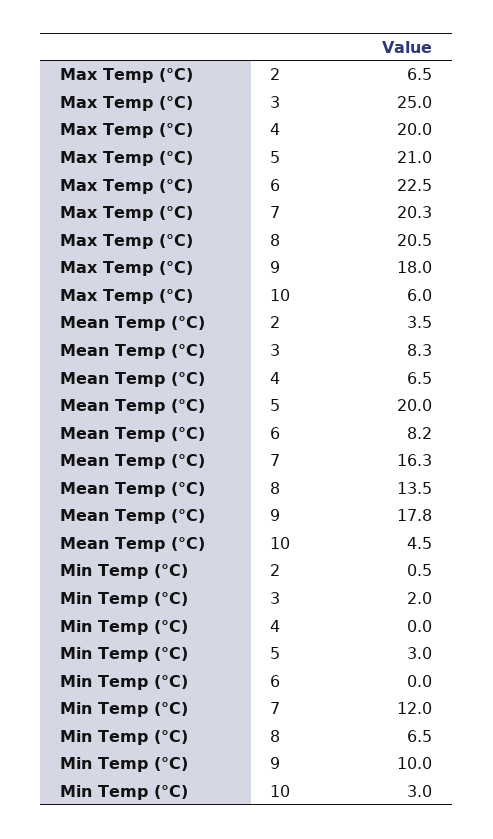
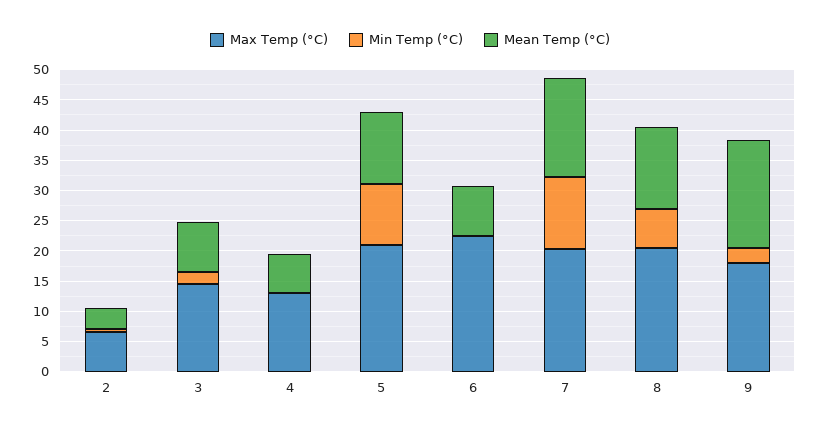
  {
    "Max Temp (°C)": {
      "2": 6.5,
-     "3": 25,
+     "3": 15,
-     "4": 20,
+     "4": 12.5,
      "5": 21,
      "6": 22.5,
      "7": 20.3,
      "8": 20.5,
-     "9": 18,
+     "9": 18
-     "10": 6
    },
    "Mean Temp (°C)": {
      "2": 3.5,
      "3": 8.3,
      "4": 6.5,
-     "5": 20,
+     "5": 12.5,
      "6": 8.2,
      "7": 16.3,
      "8": 13.5,
-     "9": 17.8,
+     "9": 17.8
-     "10": 4.5
    },
    "Min Temp (°C)": {
      "2": 0.5,
      "3": 2,
      "4": 0,
-     "5": 3,
+     "5": 10,
      "6": 0,
      "7": 12,
      "8": 6.5,
-     "9": 10,
+     "9": 2.5
-     "10": 3
    }
  }

